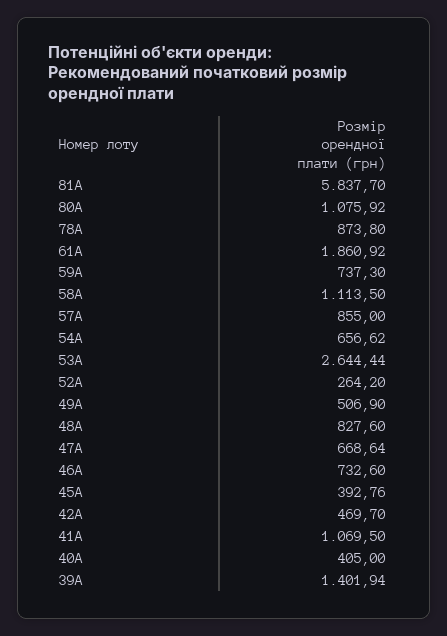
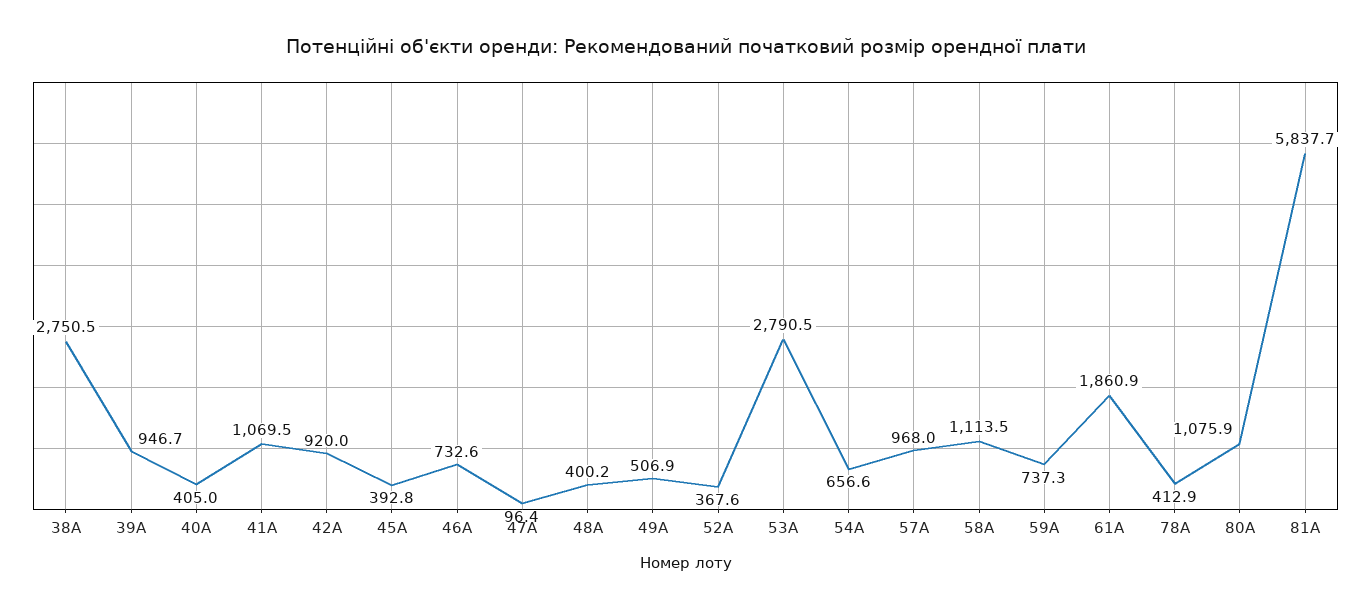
  {
    "81А": 5837.7,
    "80А": 1075.92,
-   "78А": 873.8,
+   "78А": 412.9,
    "61А": 1860.92,
    "59А": 737.3,
    "58А": 1113.5,
-   "57А": 855,
+   "57А": 968,
    "54А": 656.62,
-   "53А": 2644.44,
+   "53А": 2790.5,
-   "52А": 264.2,
+   "52А": 367.6,
    "49А": 506.9,
-   "48А": 827.6,
+   "48А": 400.2,
-   "47А": 668.64,
+   "47А": 96.4,
    "46А": 732.6,
    "45А": 392.76,
-   "42А": 469.7,
+   "42А": 920,
    "41А": 1069.5,
    "40А": 405,
-   "39А": 1401.94
+   "39А": 946.7,
+   "38А": 2750.5
  }

